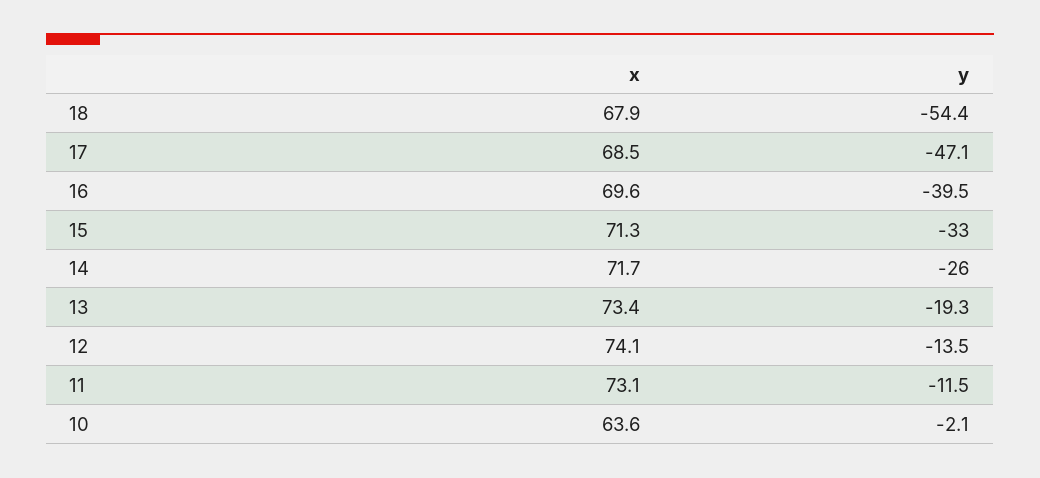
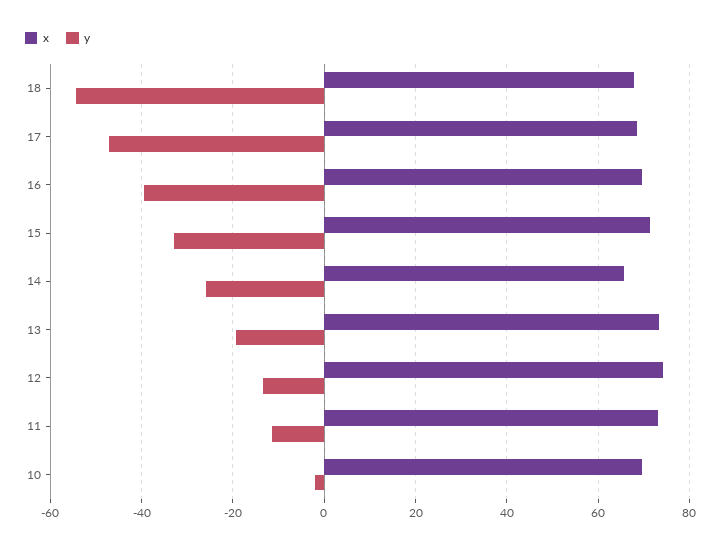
  {
    "x": {
      "18": 67.9,
      "17": 68.5,
      "16": 69.6,
      "15": 71.3,
-     "14": 71.7,
+     "14": 66,
      "13": 73.4,
      "12": 74.1,
      "11": 73.1,
-     "10": 63.6
+     "10": 70
    },
    "y": {
      "18": -54.4,
      "17": -47.1,
      "16": -39.5,
      "15": -33,
      "14": -26,
      "13": -19.3,
      "12": -13.5,
      "11": -11.5,
      "10": -2.1
    }
  }

